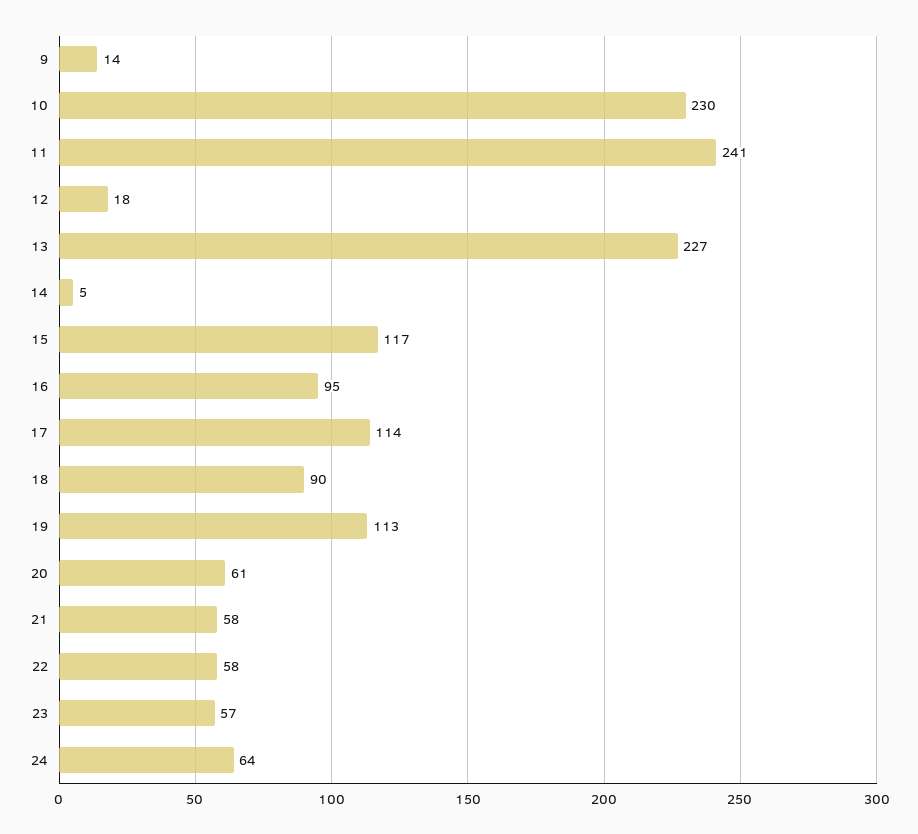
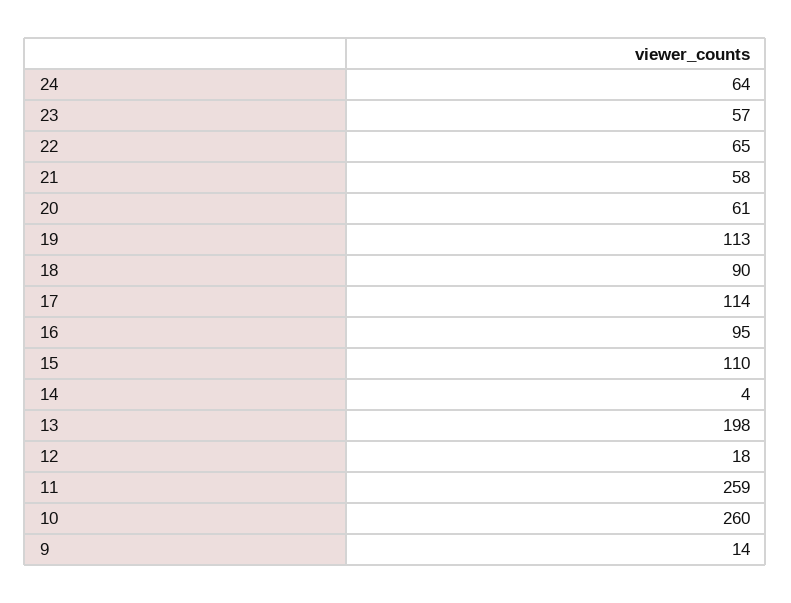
  {
    "9": 14,
-   "10": 230,
+   "10": 260,
-   "11": 241,
+   "11": 259,
    "12": 18,
-   "13": 227,
+   "13": 198,
-   "14": 5,
+   "14": 4,
-   "15": 117,
+   "15": 110,
    "16": 95,
    "17": 114,
    "18": 90,
    "19": 113,
    "20": 61,
    "21": 58,
-   "22": 58,
+   "22": 65,
    "23": 57,
    "24": 64
  }

